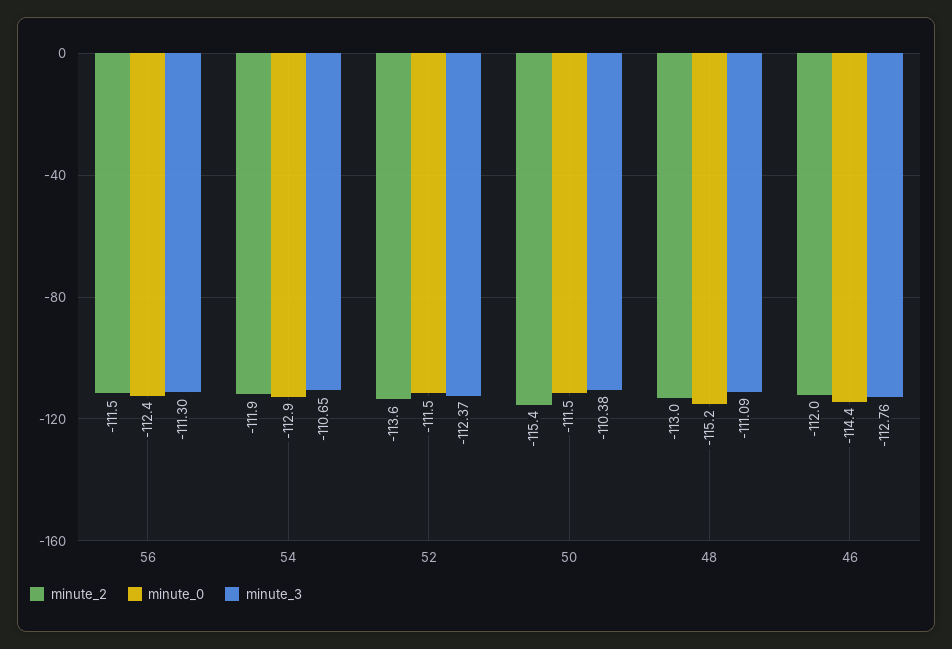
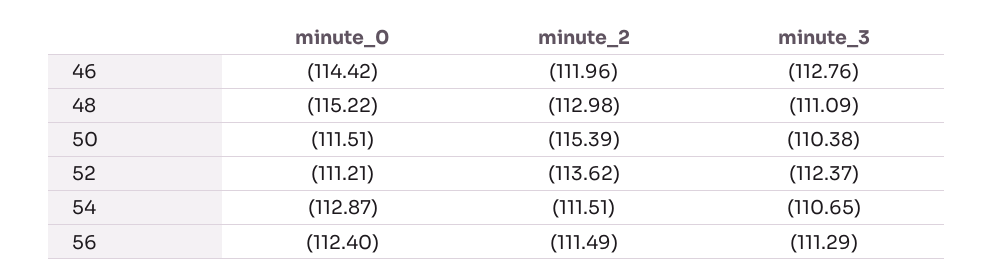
  {
    "minute_2": {
      "56": -111.49,
-     "54": -111.9,
+     "54": -111.51,
      "52": -113.62,
      "50": -115.39,
      "48": -112.98,
      "46": -111.96
    },
    "minute_0": {
      "56": -112.4,
      "54": -112.87,
-     "52": -111.5,
+     "52": -111.21,
      "50": -111.51,
      "48": -115.22,
      "46": -114.42
    },
    "minute_3": {
-     "56": -111.3,
+     "56": -111.29,
      "54": -110.65,
      "52": -112.37,
      "50": -110.38,
      "48": -111.09,
      "46": -112.76
    }
  }

